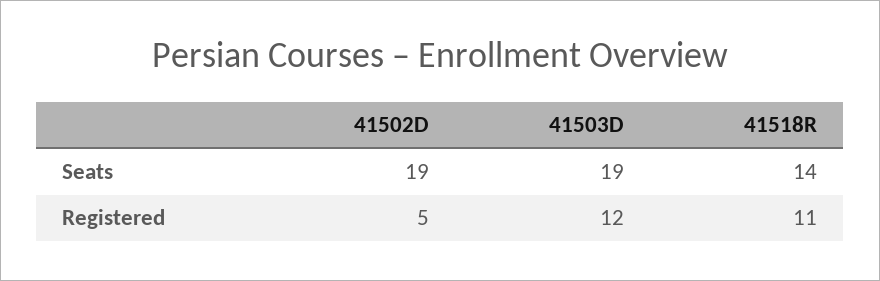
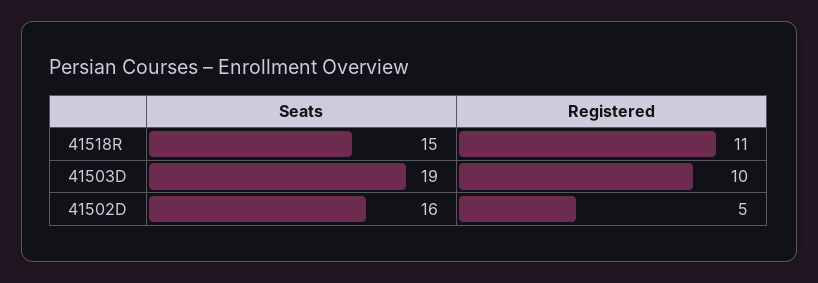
  {
    "41502D": {
-     "Seats": 19,
+     "Seats": 16,
      "Registered": 5
    },
    "41503D": {
      "Seats": 19,
-     "Registered": 12
+     "Registered": 10
    },
    "41518R": {
-     "Seats": 14,
+     "Seats": 15,
      "Registered": 11
    }
  }

